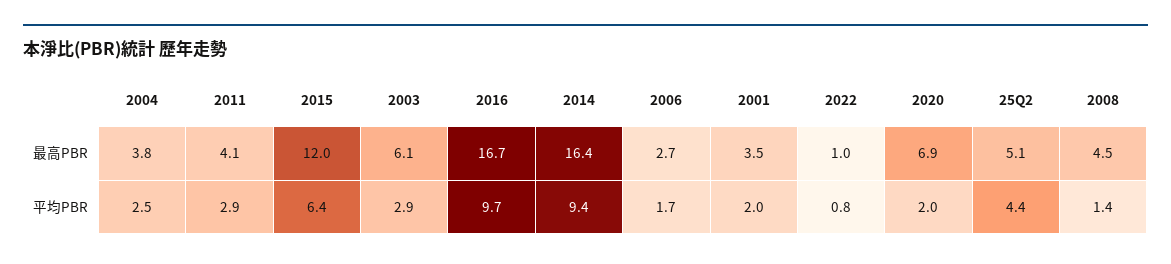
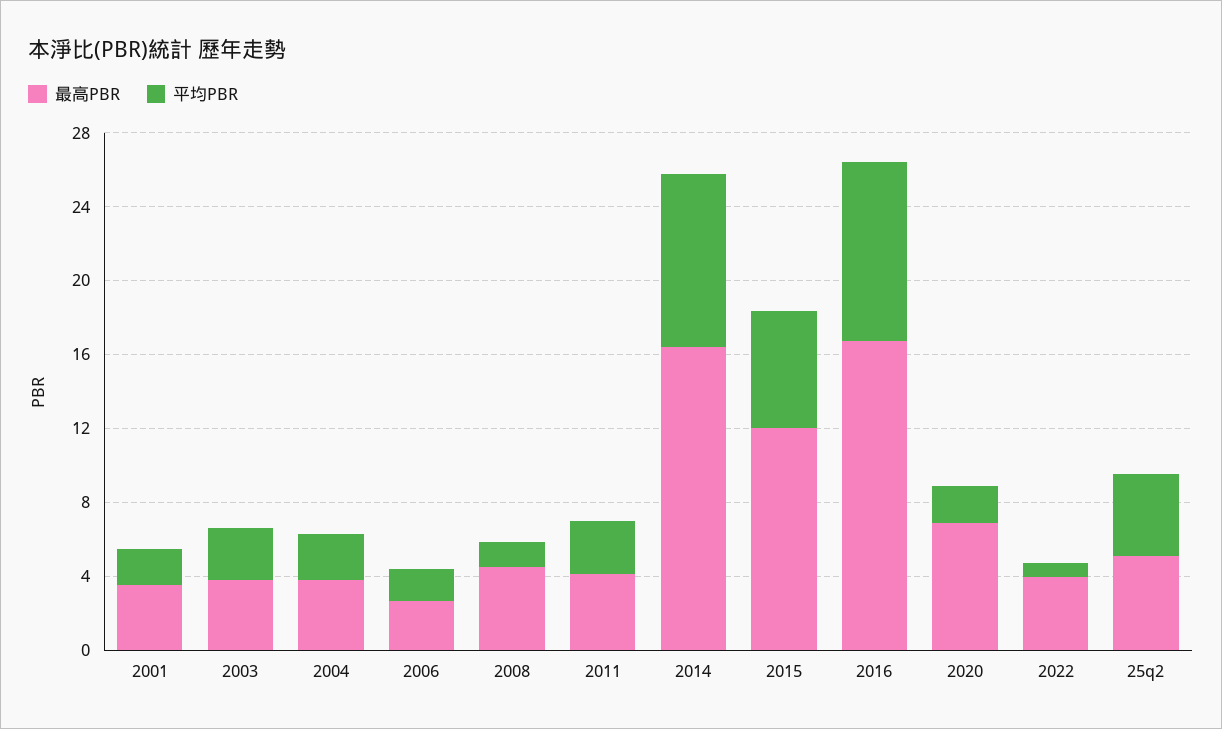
  {
    "最高PBR": {
      "2004": 3.8,
      "2011": 4.1,
      "2015": 12,
-     "2003": 6.1,
+     "2003": 4,
      "2016": 16.7,
      "2014": 16.4,
      "2006": 2.7,
      "2001": 3.5,
-     "2022": 1,
+     "2022": 4,
      "2020": 6.9,
      "25Q2": 5.1,
      "2008": 4.5
    },
    "平均PBR": {
      "2004": 2.5,
      "2011": 2.9,
      "2015": 6.4,
      "2003": 2.9,
      "2016": 9.7,
      "2014": 9.4,
      "2006": 1.7,
      "2001": 2,
      "2022": 0.8,
      "2020": 2,
      "25Q2": 4.4,
      "2008": 1.4
    }
  }

